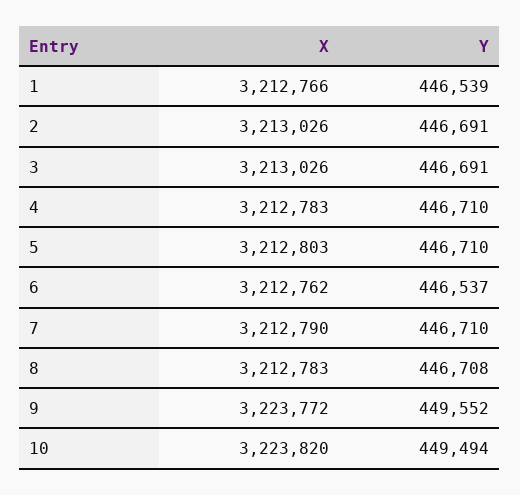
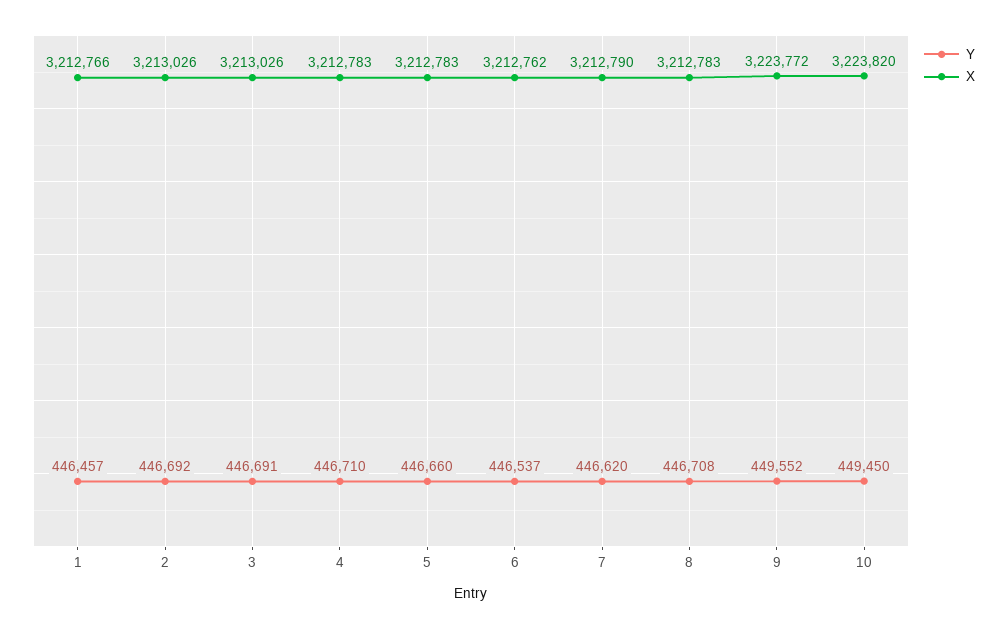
  {
    "X": {
      "1": 3212766,
      "2": 3213026,
      "3": 3213026,
      "4": 3212783,
-     "5": 3212803,
+     "5": 3212783,
      "6": 3212762,
      "7": 3212790,
      "8": 3212783,
      "9": 3223772,
      "10": 3223820
    },
    "Y": {
-     "1": 446539,
+     "1": 446457,
-     "2": 446691,
+     "2": 446692,
      "3": 446691,
      "4": 446710,
-     "5": 446710,
+     "5": 446660,
      "6": 446537,
-     "7": 446710,
+     "7": 446620,
      "8": 446708,
      "9": 449552,
-     "10": 449494
+     "10": 449450
    }
  }

